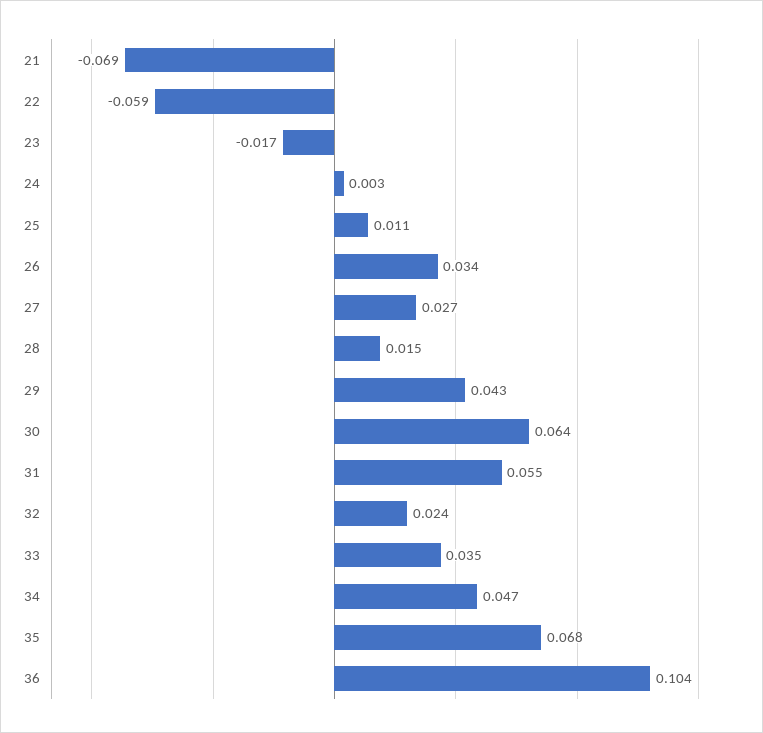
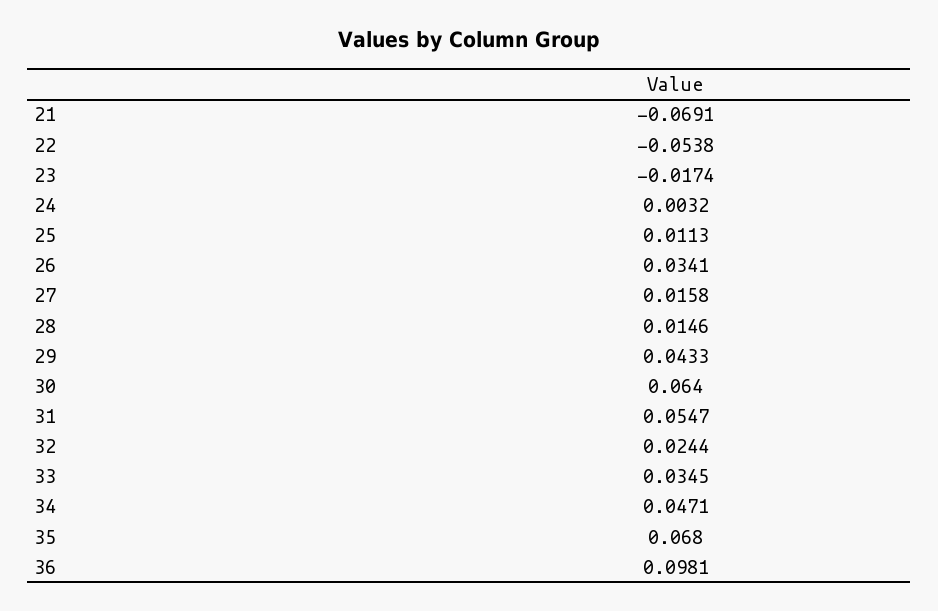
  {
    "21": -0.0691,
-   "22": -0.059,
+   "22": -0.0538,
    "23": -0.0174,
    "24": 0.0032,
    "25": 0.0113,
    "26": 0.0341,
-   "27": 0.027,
+   "27": 0.0158,
    "28": 0.0146,
    "29": 0.0433,
    "30": 0.064,
    "31": 0.0547,
    "32": 0.0244,
    "33": 0.0345,
    "34": 0.0471,
    "35": 0.068,
-   "36": 0.104
+   "36": 0.0981
  }

